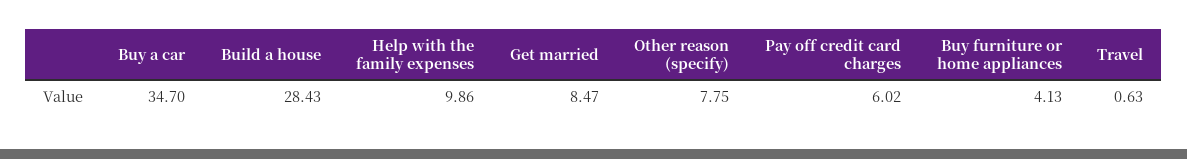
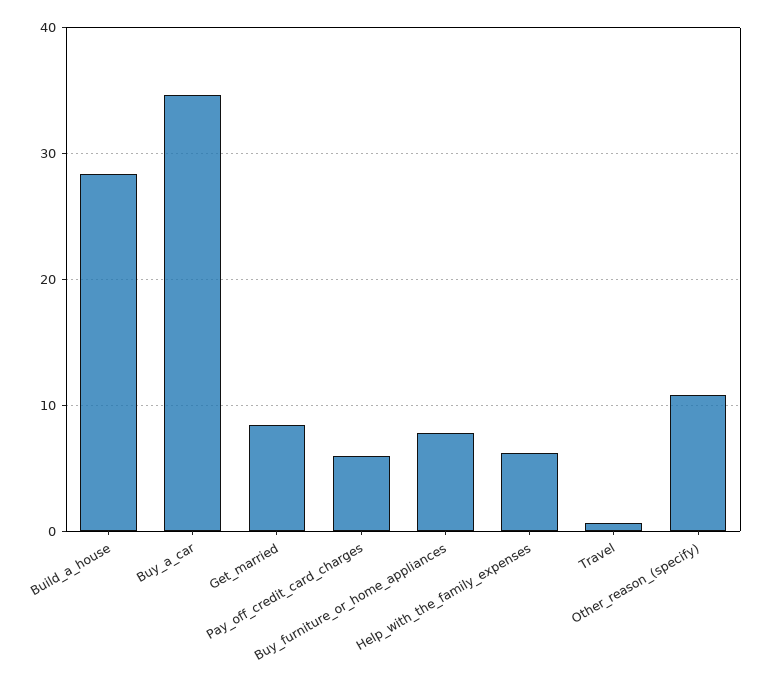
  {
    "Buy a car": 34.7,
    "Build a house": 28.43,
-   "Help with the family expenses": 9.86,
+   "Help with the family expenses": 6,
    "Get married": 8.47,
-   "Other reason (specify)": 7.75,
+   "Other reason (specify)": 11,
    "Pay off credit card charges": 6.02,
-   "Buy furniture or home appliances": 4.13,
+   "Buy furniture or home appliances": 8,
    "Travel": 0.63
  }

